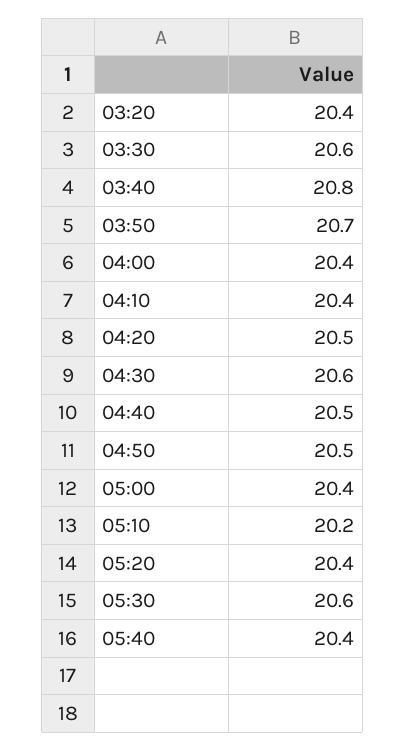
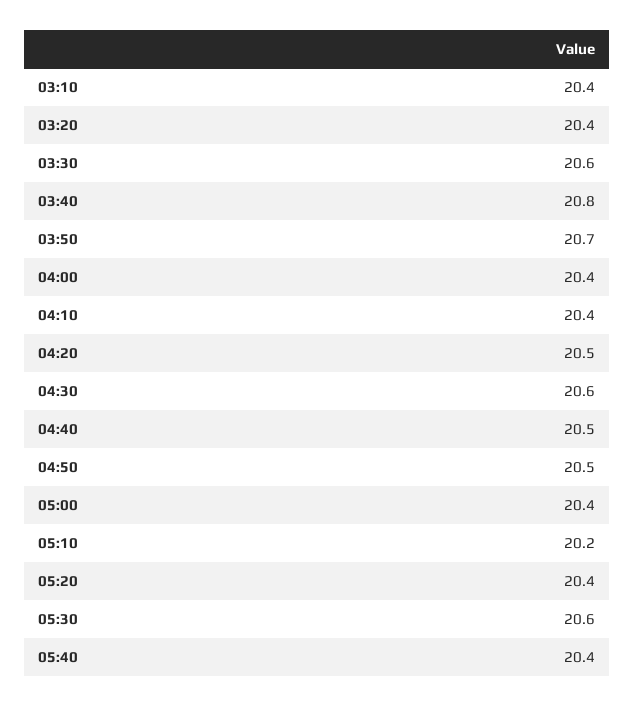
  {
    "03:20": 20.4,
    "03:30": 20.6,
    "03:40": 20.8,
    "03:50": 20.7,
    "04:00": 20.4,
    "04:10": 20.4,
    "04:20": 20.5,
    "04:30": 20.6,
    "04:40": 20.5,
    "04:50": 20.5,
    "05:00": 20.4,
    "05:10": 20.2,
    "05:20": 20.4,
    "05:30": 20.6,
-   "05:40": 20.4
+   "05:40": 20.4,
+   "03:10": 20.4
  }

